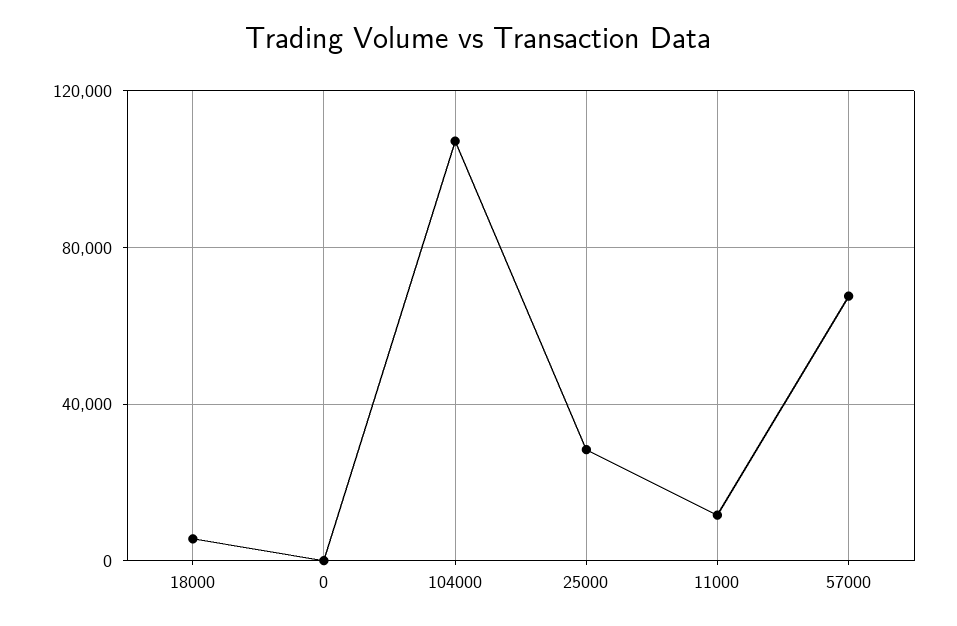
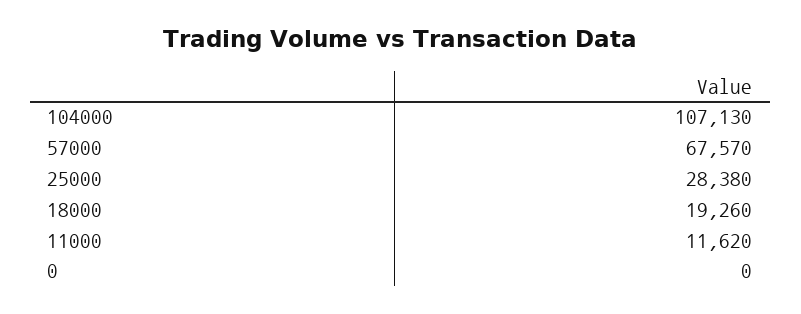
  {
-   "18000": 5000,
+   "18000": 19260,
    "0": 0,
    "104000": 107130,
    "25000": 28380,
    "11000": 11620,
    "57000": 67570
  }

